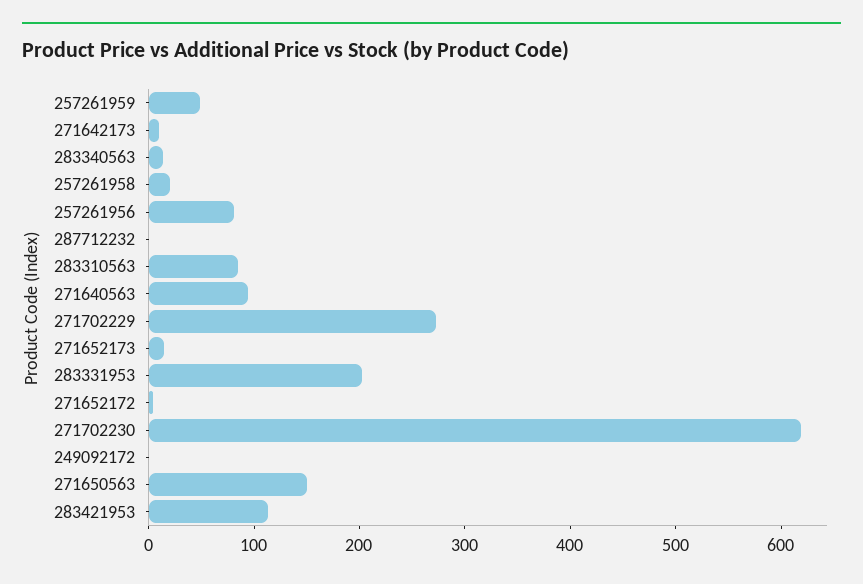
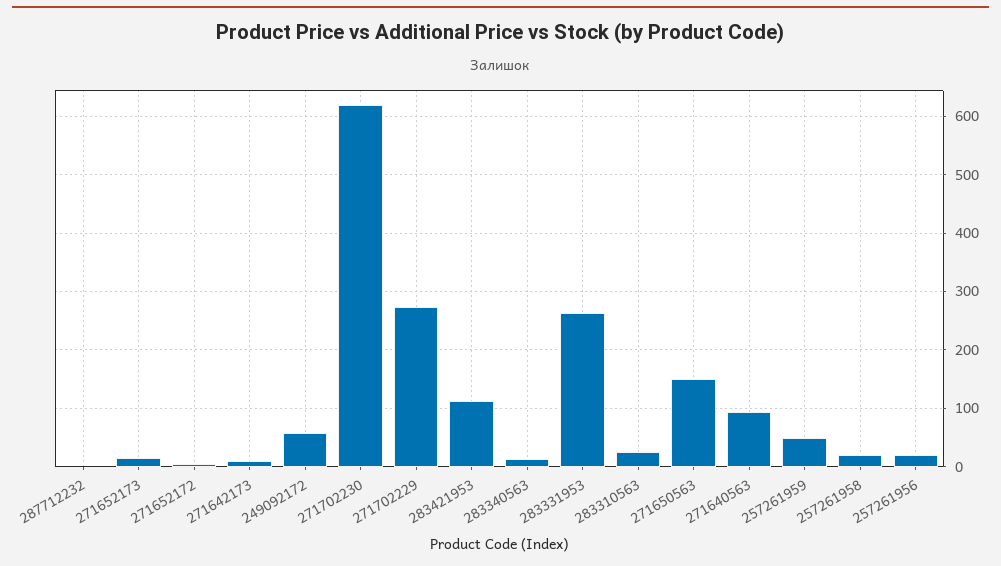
  {
    "257261959": 40,
    "271642173": 20,
    "283340563": 20,
    "257261958": 20,
-   "257261956": 80,
+   "257261956": 20,
    "287712232": 0,
-   "283310563": 80,
+   "283310563": 20,
    "271640563": 100,
    "271702229": 280,
    "271652173": 20,
-   "283331953": 200,
+   "283331953": 260,
    "271652172": 0,
    "271702230": 620,
-   "249092172": 0,
+   "249092172": 60,
    "271650563": 160,
    "283421953": 120
  }

